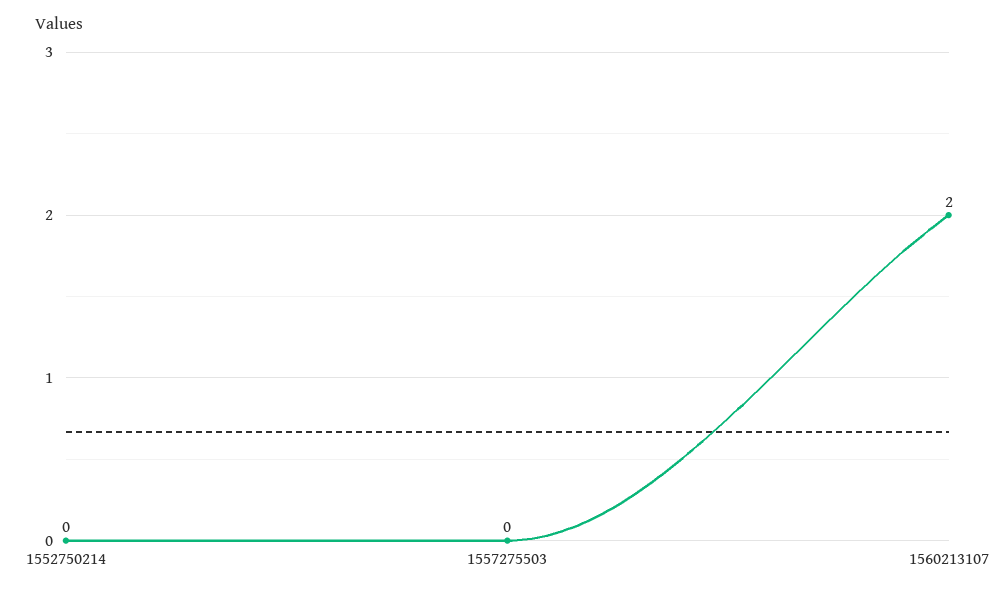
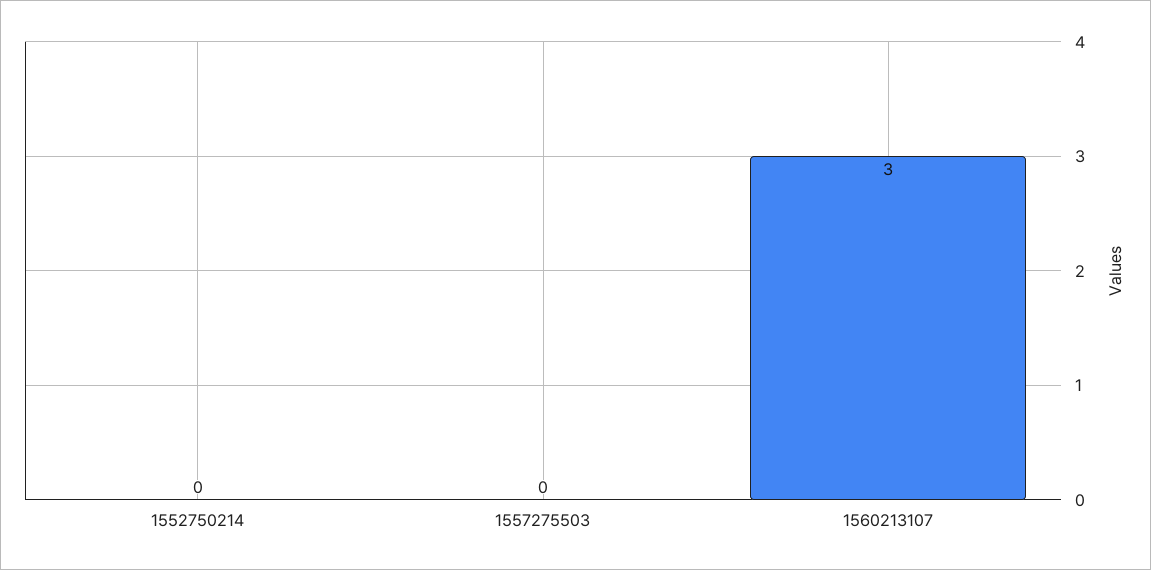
  {
    "1552750214": 0,
    "1557275503": 0,
-   "1560213107": 2
+   "1560213107": 3
  }

